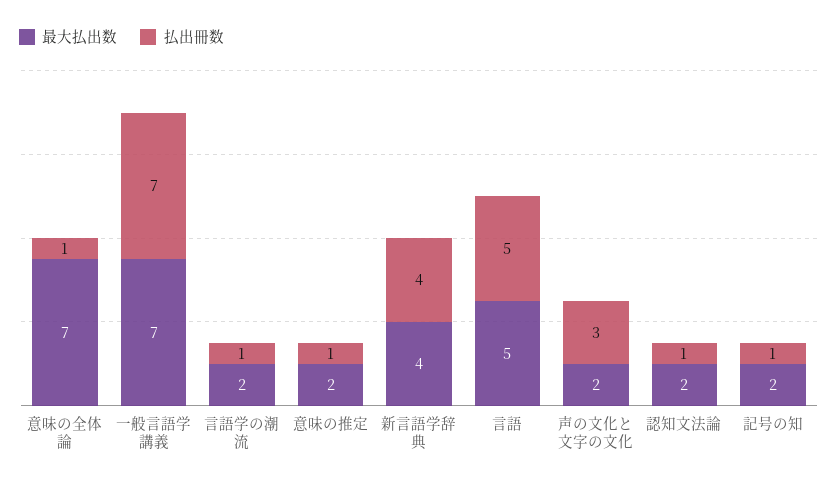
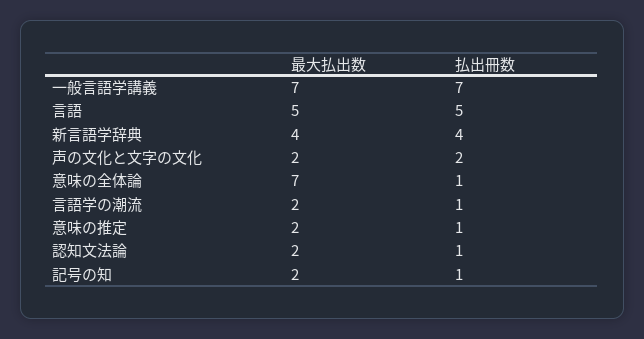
  {
    "最大払出数": {
      "意味の全体論": 7,
      "一般言語学講義": 7,
      "言語学の潮流": 2,
      "意味の推定": 2,
      "新言語学辞典": 4,
      "言語": 5,
      "声の文化と文字の文化": 2,
      "認知文法論": 2,
      "記号の知": 2
    },
    "払出冊数": {
      "意味の全体論": 1,
      "一般言語学講義": 7,
      "言語学の潮流": 1,
      "意味の推定": 1,
      "新言語学辞典": 4,
      "言語": 5,
-     "声の文化と文字の文化": 3,
+     "声の文化と文字の文化": 2,
      "認知文法論": 1,
      "記号の知": 1
    }
  }

